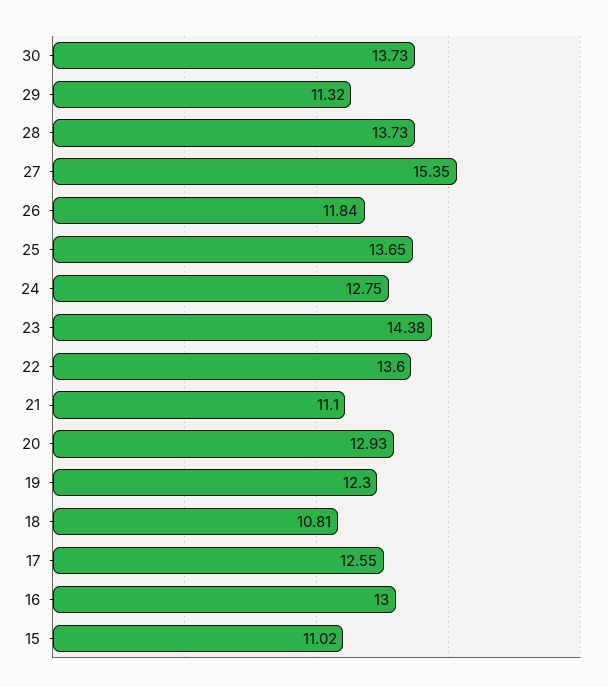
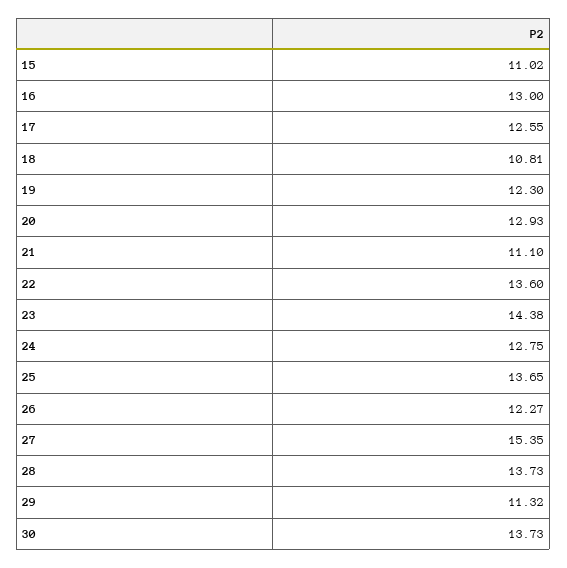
  {
    "30": 13.73,
    "29": 11.32,
    "28": 13.73,
    "27": 15.35,
-   "26": 11.84,
+   "26": 12.27,
    "25": 13.65,
    "24": 12.75,
    "23": 14.38,
    "22": 13.6,
    "21": 11.1,
    "20": 12.93,
    "19": 12.3,
    "18": 10.81,
    "17": 12.55,
    "16": 13,
    "15": 11.02
  }

